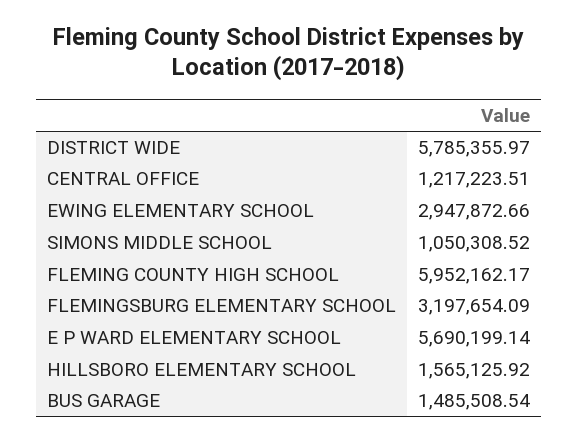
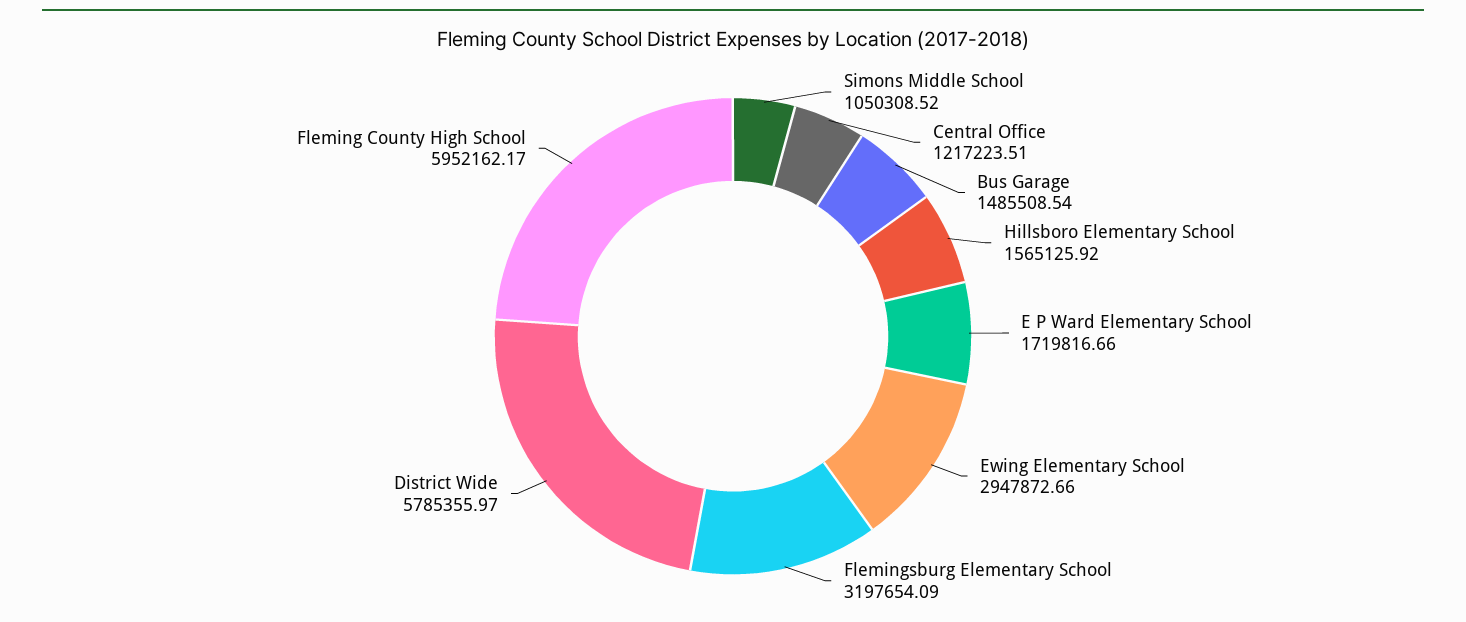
  {
    "DISTRICT WIDE": 5785355.97,
    "CENTRAL OFFICE": 1217223.51,
    "EWING ELEMENTARY SCHOOL": 2947872.66,
    "SIMONS MIDDLE SCHOOL": 1050308.52,
    "FLEMING COUNTY HIGH SCHOOL": 5952162.17,
    "FLEMINGSBURG ELEMENTARY SCHOOL": 3197654.09,
-   "E P WARD ELEMENTARY SCHOOL": 5690199.14,
+   "E P WARD ELEMENTARY SCHOOL": 1719816.66,
    "HILLSBORO ELEMENTARY SCHOOL": 1565125.92,
    "BUS GARAGE": 1485508.54
  }

